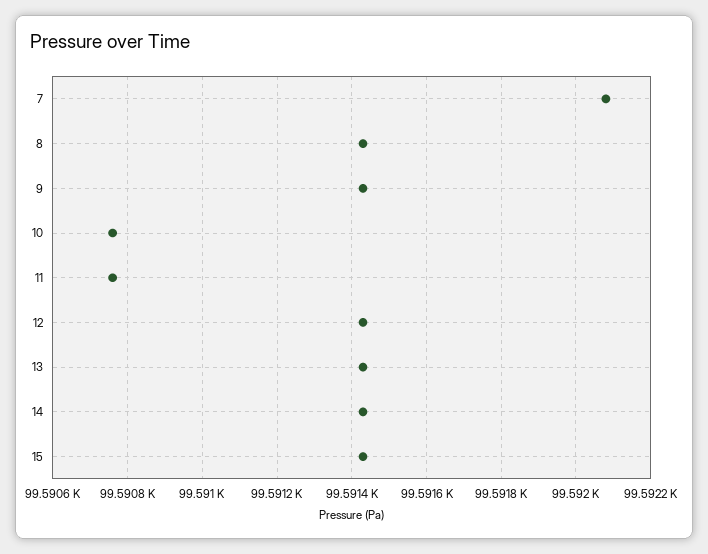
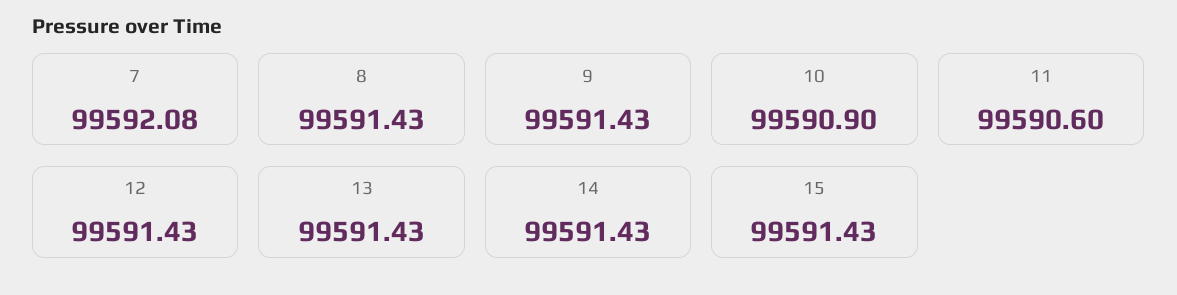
  {
    "7": 99592.08,
    "8": 99591.43,
    "9": 99591.43,
-   "10": 99590.75,
+   "10": 99590.9,
-   "11": 99590.75,
+   "11": 99590.6,
    "12": 99591.43,
    "13": 99591.43,
    "14": 99591.43,
    "15": 99591.43
  }

